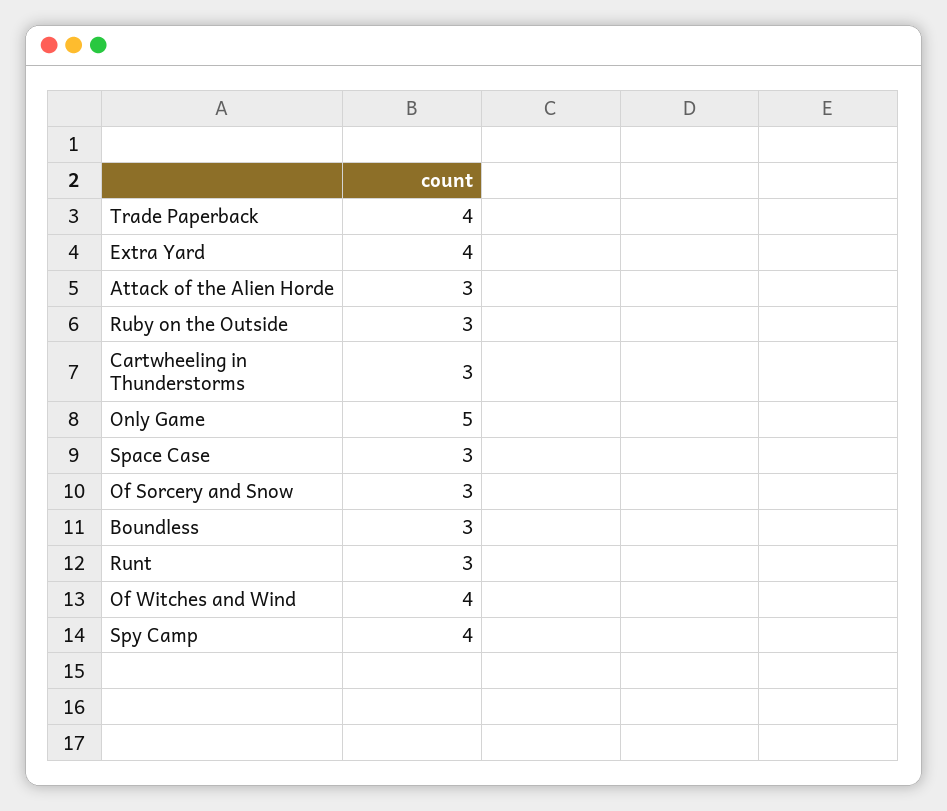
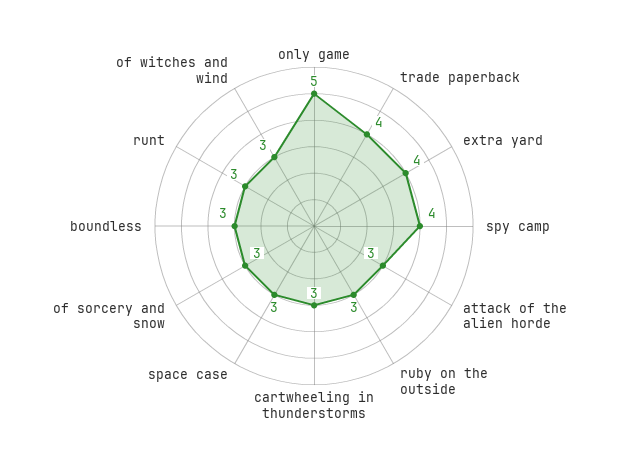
  {
    "Trade Paperback": 4,
    "Extra Yard": 4,
    "Attack of the Alien Horde": 3,
    "Ruby on the Outside": 3,
    "Cartwheeling in Thunderstorms": 3,
    "Only Game": 5,
    "Space Case": 3,
    "Of Sorcery and Snow": 3,
    "Boundless": 3,
    "Runt": 3,
-   "Of Witches and Wind": 4,
+   "Of Witches and Wind": 3,
    "Spy Camp": 4
  }

